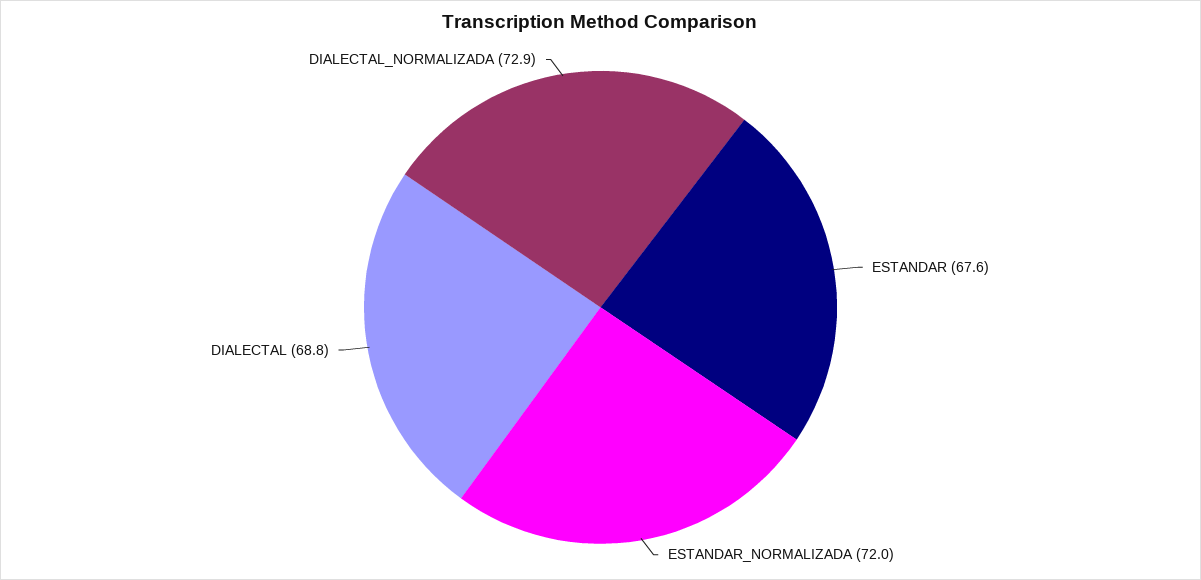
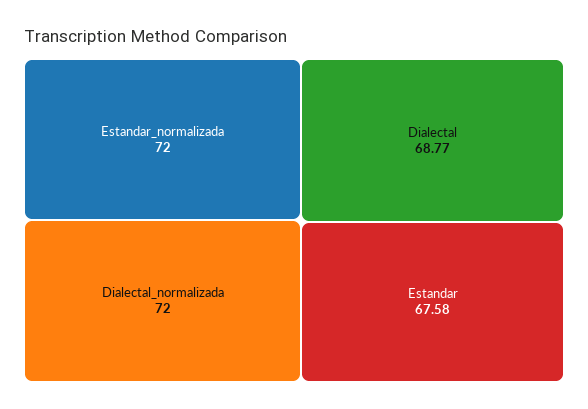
  {
    "ESTANDAR": 67.58,
    "ESTANDAR_NORMALIZADA": 72,
    "DIALECTAL": 68.77,
-   "DIALECTAL_NORMALIZADA": 72.9
+   "DIALECTAL_NORMALIZADA": 72
  }

